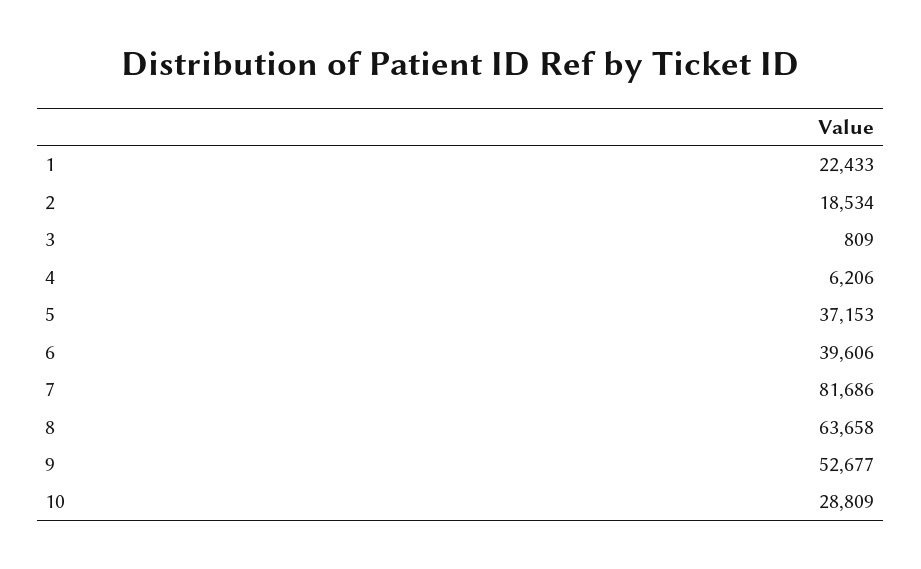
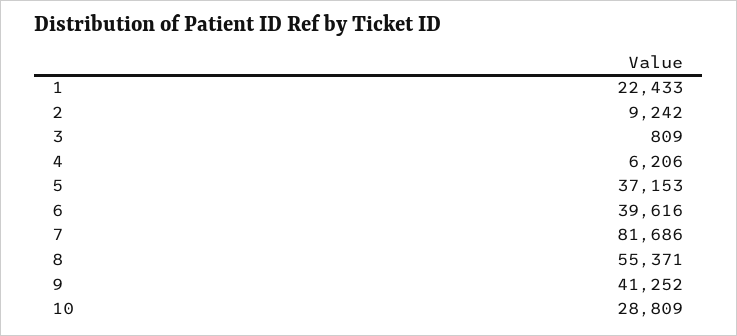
  {
    "1": 22433,
-   "2": 18534,
+   "2": 9242,
    "3": 809,
    "4": 6206,
    "5": 37153,
-   "6": 39606,
+   "6": 39616,
    "7": 81686,
-   "8": 63658,
+   "8": 55371,
-   "9": 52677,
+   "9": 41252,
    "10": 28809
  }

